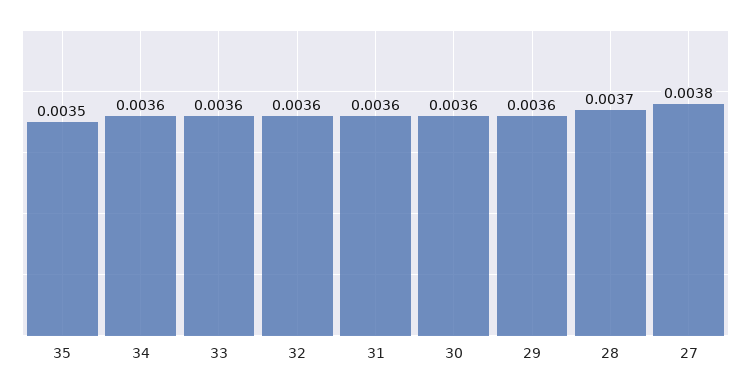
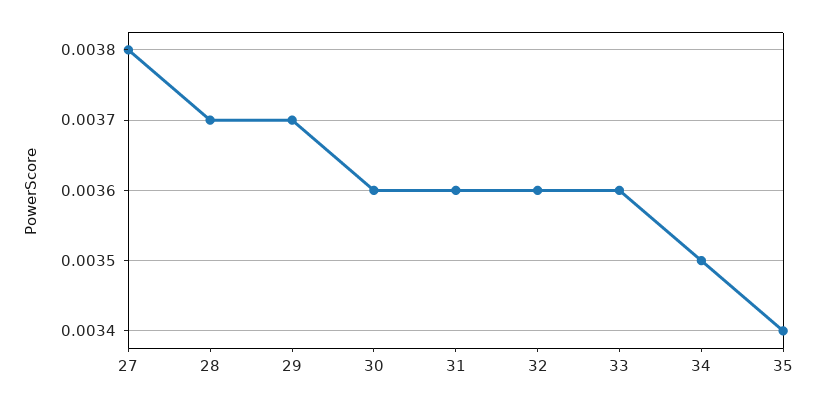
  {
-   "35": 0.0035,
+   "35": 0.0034,
-   "34": 0.0036,
+   "34": 0.0035,
    "33": 0.0036,
    "32": 0.0036,
    "31": 0.0036,
    "30": 0.0036,
-   "29": 0.0036,
+   "29": 0.0037,
    "28": 0.0037,
    "27": 0.0038
  }

